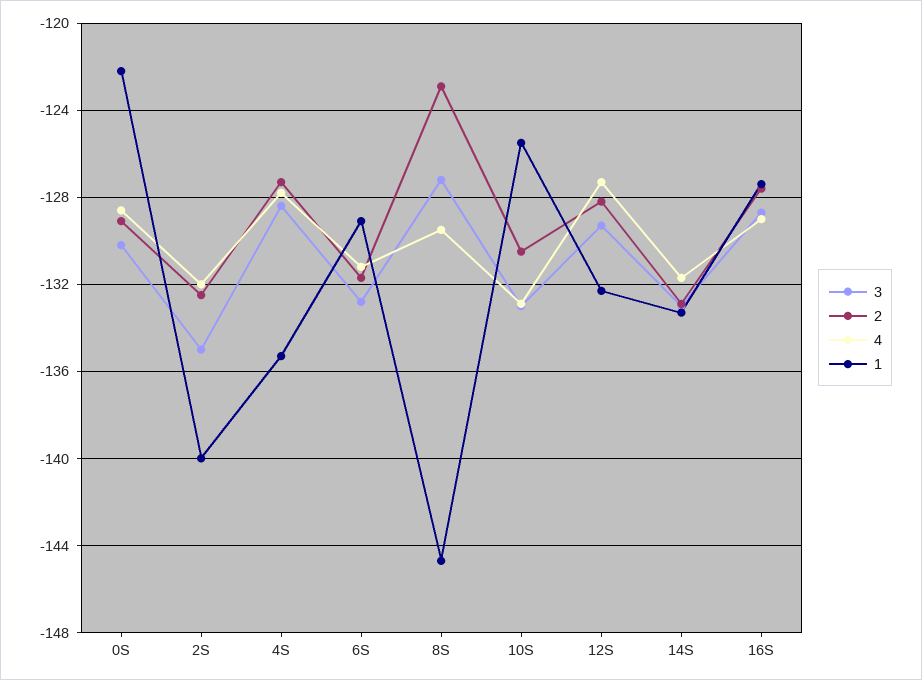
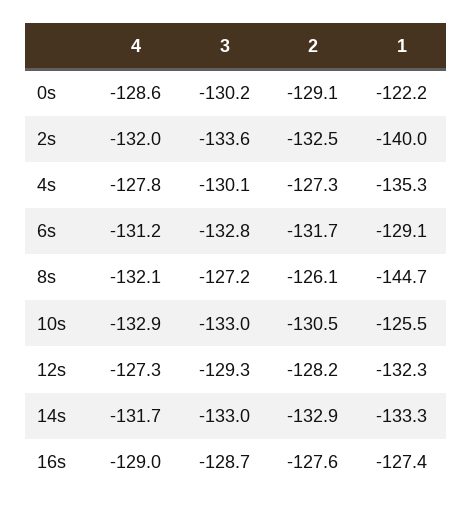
  {
    "3": {
      "0S": -130.2,
-     "2S": -135,
+     "2S": -133.6,
-     "4S": -128.5,
+     "4S": -130.1,
      "6S": -132.8,
      "8S": -127.2,
      "10S": -133,
      "12S": -129.3,
      "14S": -133,
      "16S": -128.7
    },
    "2": {
      "0S": -129.1,
      "2S": -132.5,
      "4S": -127.3,
      "6S": -131.7,
-     "8S": -123,
+     "8S": -126.1,
      "10S": -130.5,
      "12S": -128.2,
      "14S": -132.9,
      "16S": -127.6
    },
    "4": {
      "0S": -128.6,
      "2S": -132,
      "4S": -127.8,
      "6S": -131.2,
-     "8S": -129.5,
+     "8S": -132.1,
      "10S": -132.9,
      "12S": -127.3,
      "14S": -131.7,
      "16S": -129
    },
    "1": {
      "0S": -122.2,
      "2S": -140,
      "4S": -135.3,
      "6S": -129.1,
      "8S": -144.7,
      "10S": -125.5,
      "12S": -132.3,
      "14S": -133.3,
      "16S": -127.4
    }
  }

